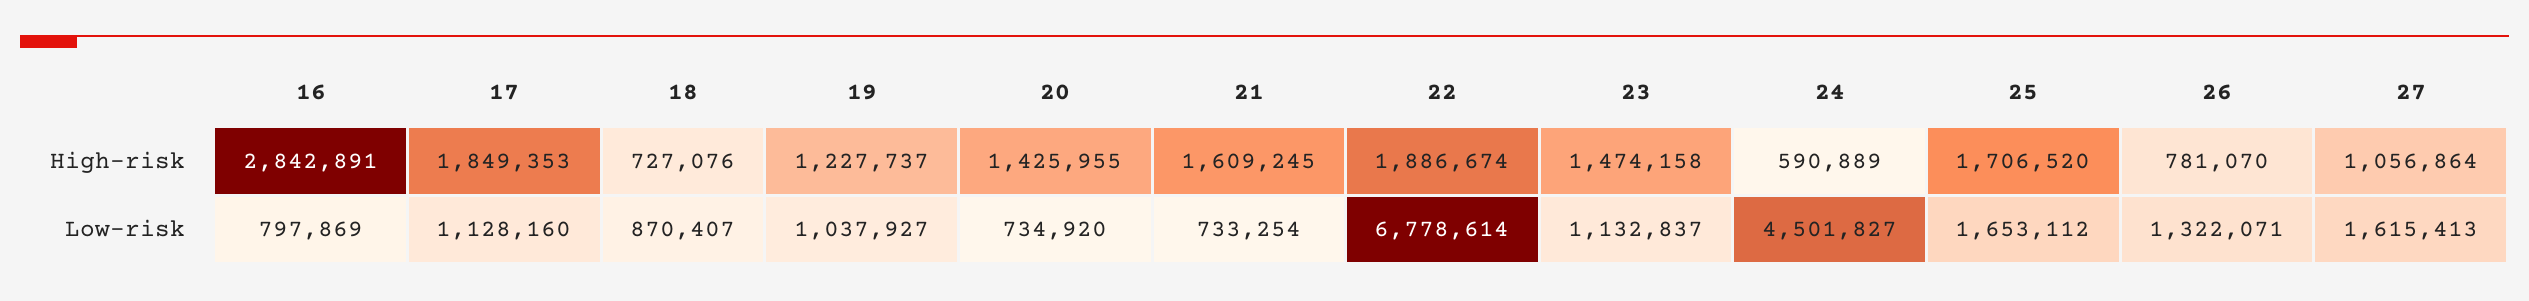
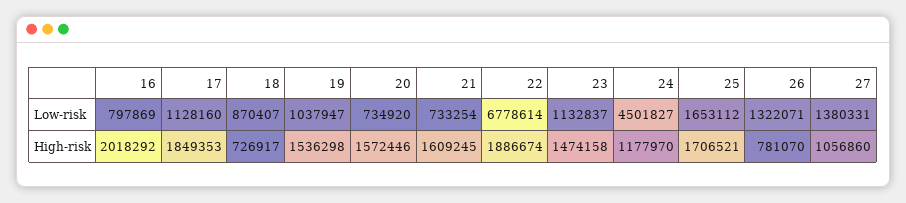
  {
    "16": {
-     "High-risk": 2842891,
+     "High-risk": 2018292,
      "Low-risk": 797869
    },
    "17": {
      "High-risk": 1849353,
      "Low-risk": 1128160
    },
    "18": {
-     "High-risk": 727076,
+     "High-risk": 726917,
      "Low-risk": 870407
    },
    "19": {
-     "High-risk": 1227737,
+     "High-risk": 1536298,
-     "Low-risk": 1037927
+     "Low-risk": 1037947
    },
    "20": {
-     "High-risk": 1425955,
+     "High-risk": 1572446,
      "Low-risk": 734920
    },
    "21": {
      "High-risk": 1609245,
      "Low-risk": 733254
    },
    "22": {
      "High-risk": 1886674,
      "Low-risk": 6778614
    },
    "23": {
      "High-risk": 1474158,
      "Low-risk": 1132837
    },
    "24": {
-     "High-risk": 590889,
+     "High-risk": 1177970,
      "Low-risk": 4501827
    },
    "25": {
-     "High-risk": 1706520,
+     "High-risk": 1706521,
      "Low-risk": 1653112
    },
    "26": {
      "High-risk": 781070,
      "Low-risk": 1322071
    },
    "27": {
-     "High-risk": 1056864,
+     "High-risk": 1056860,
-     "Low-risk": 1615413
+     "Low-risk": 1380331
    }
  }

